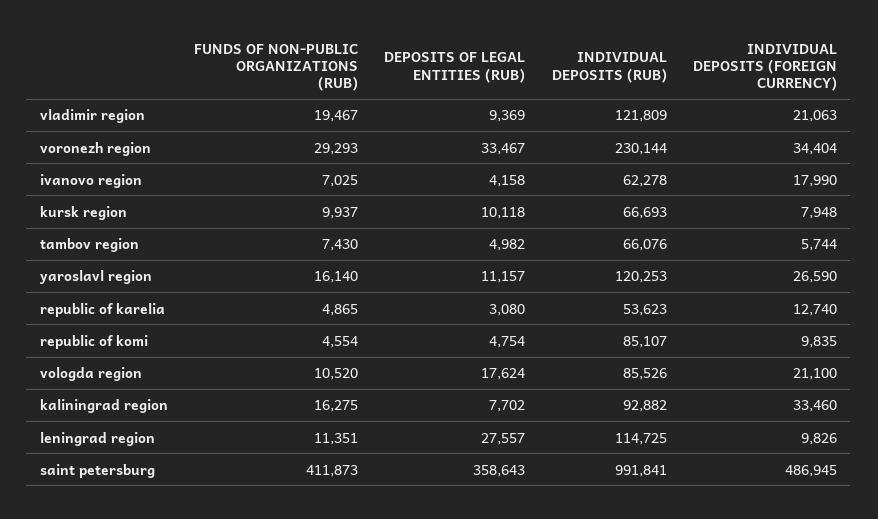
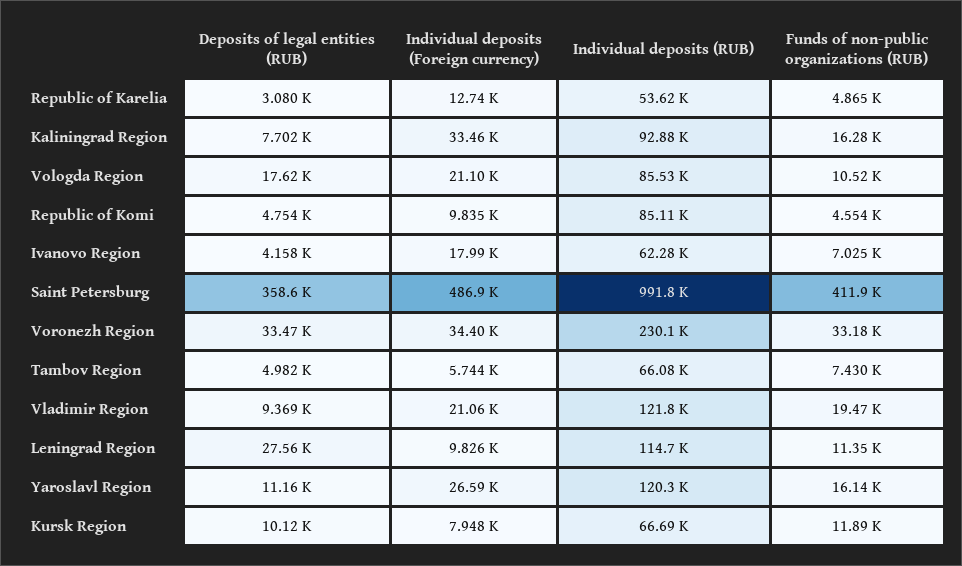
  {
    "FUNDS OF NON-PUBLIC ORGANIZATIONS (RUB)": {
      "vladimir region": 19467,
-     "voronezh region": 29293,
+     "voronezh region": 33180,
      "ivanovo region": 7025,
-     "kursk region": 9937,
+     "kursk region": 11890,
      "tambov region": 7430,
      "yaroslavl region": 16140,
      "republic of karelia": 4865,
      "republic of komi": 4554,
      "vologda region": 10520,
      "kaliningrad region": 16275,
      "leningrad region": 11351,
      "saint petersburg": 411873
    },
    "DEPOSITS OF LEGAL ENTITIES (RUB)": {
      "vladimir region": 9369,
      "voronezh region": 33467,
      "ivanovo region": 4158,
      "kursk region": 10118,
      "tambov region": 4982,
      "yaroslavl region": 11157,
      "republic of karelia": 3080,
      "republic of komi": 4754,
      "vologda region": 17624,
      "kaliningrad region": 7702,
      "leningrad region": 27557,
      "saint petersburg": 358643
    },
    "INDIVIDUAL DEPOSITS (RUB)": {
      "vladimir region": 121809,
      "voronezh region": 230144,
      "ivanovo region": 62278,
      "kursk region": 66693,
      "tambov region": 66076,
      "yaroslavl region": 120253,
      "republic of karelia": 53623,
      "republic of komi": 85107,
      "vologda region": 85526,
      "kaliningrad region": 92882,
      "leningrad region": 114725,
      "saint petersburg": 991841
    },
    "INDIVIDUAL DEPOSITS (FOREIGN CURRENCY)": {
      "vladimir region": 21063,
      "voronezh region": 34404,
      "ivanovo region": 17990,
      "kursk region": 7948,
      "tambov region": 5744,
      "yaroslavl region": 26590,
      "republic of karelia": 12740,
      "republic of komi": 9835,
      "vologda region": 21100,
      "kaliningrad region": 33460,
      "leningrad region": 9826,
      "saint petersburg": 486945
    }
  }

